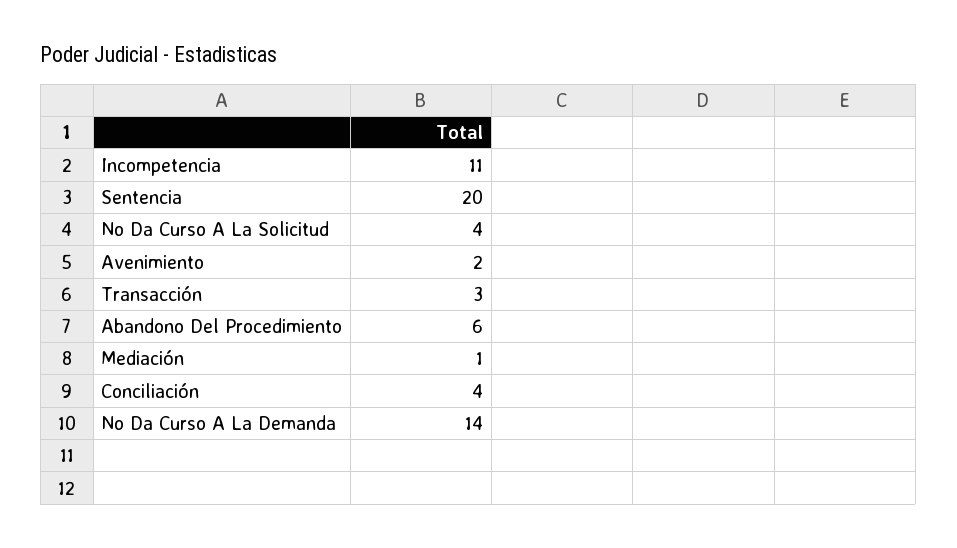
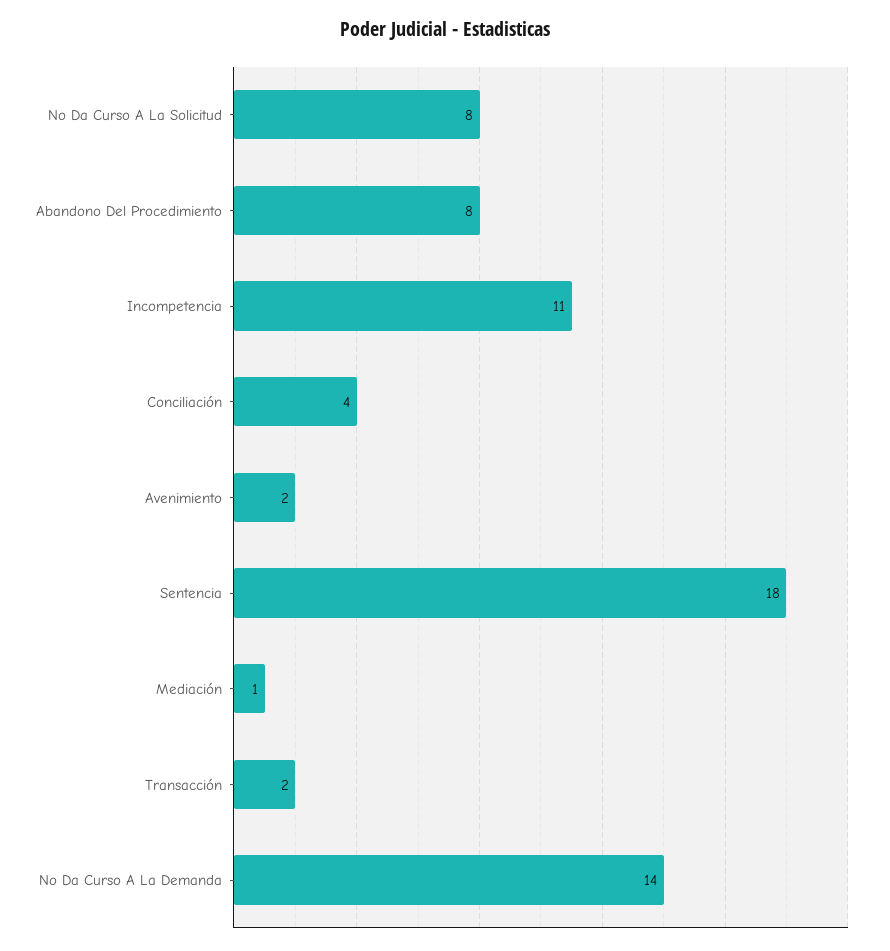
  {
    "Incompetencia": 11,
-   "Sentencia": 20,
+   "Sentencia": 18,
-   "No Da Curso A La Solicitud": 4,
+   "No Da Curso A La Solicitud": 8,
    "Avenimiento": 2,
-   "Transacción": 3,
+   "Transacción": 2,
-   "Abandono Del Procedimiento": 6,
+   "Abandono Del Procedimiento": 8,
    "Mediación": 1,
    "Conciliación": 4,
    "No Da Curso A La Demanda": 14
  }

